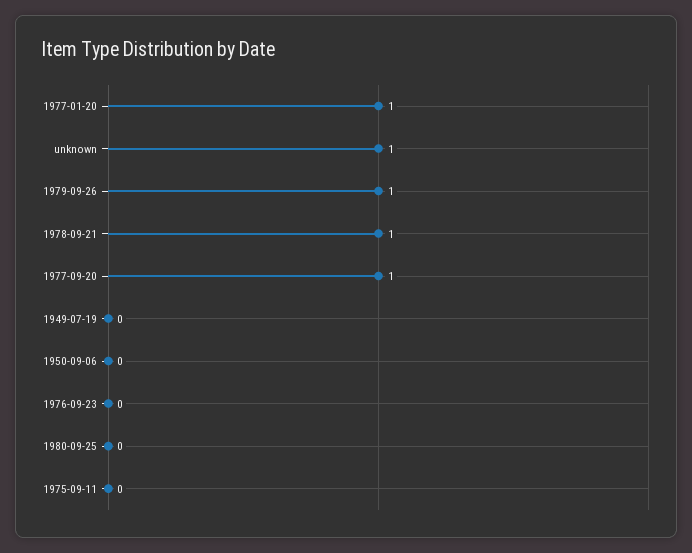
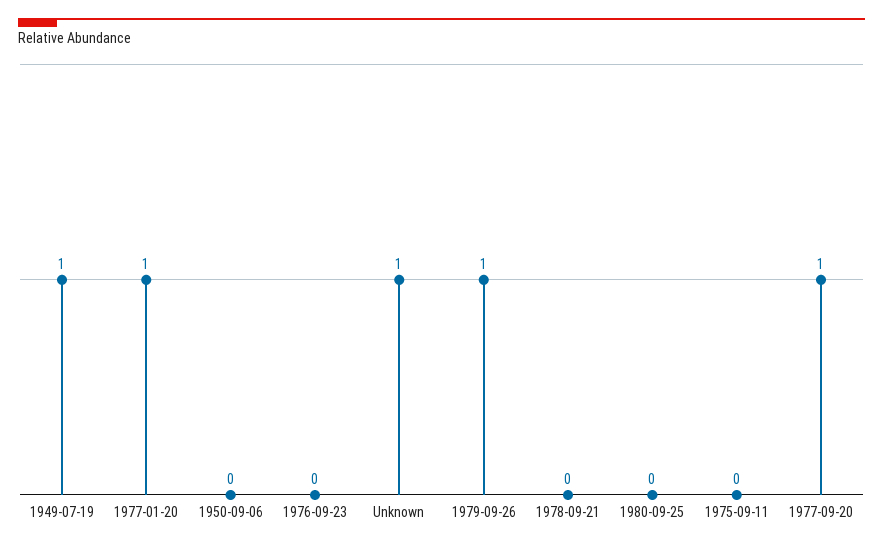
  {
    "1977-01-20": 1,
    "unknown": 1,
    "1979-09-26": 1,
-   "1978-09-21": 1,
+   "1978-09-21": 0,
    "1977-09-20": 1,
-   "1949-07-19": 0,
+   "1949-07-19": 1,
    "1950-09-06": 0,
    "1976-09-23": 0,
    "1980-09-25": 0,
    "1975-09-11": 0
  }

